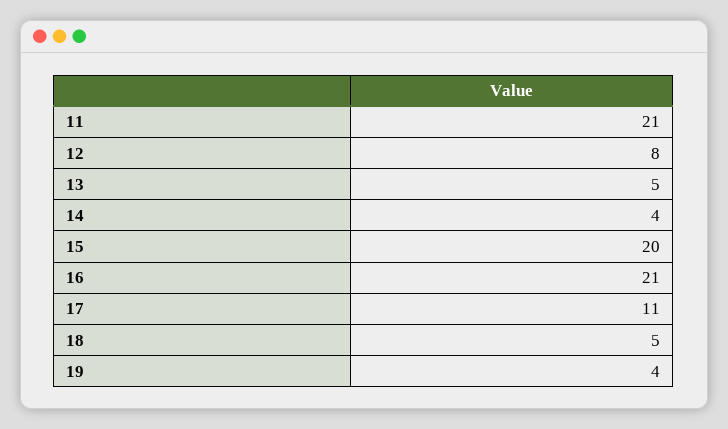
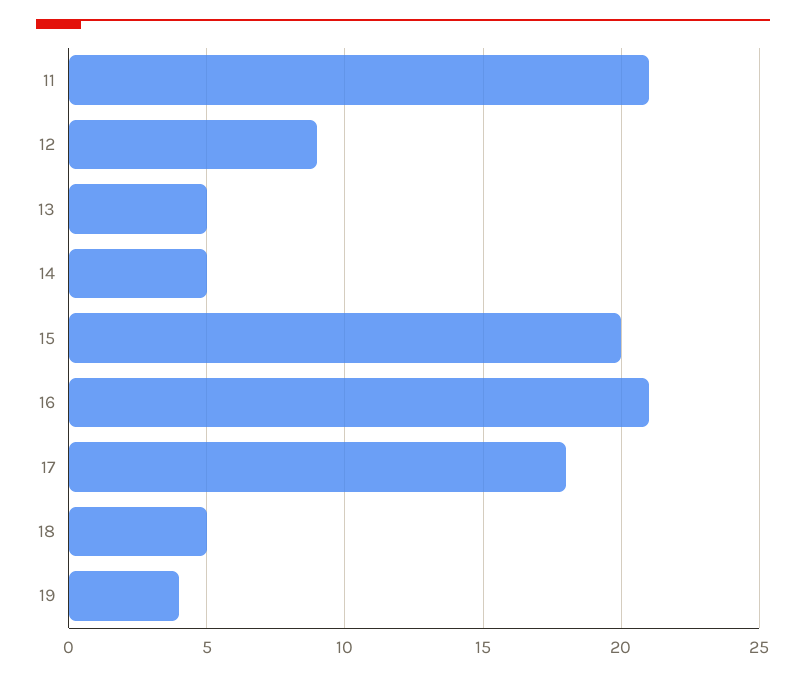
  {
    "11": 21,
-   "12": 8,
+   "12": 9,
    "13": 5,
-   "14": 4,
+   "14": 5,
    "15": 20,
    "16": 21,
-   "17": 11,
+   "17": 18,
    "18": 5,
    "19": 4
  }

